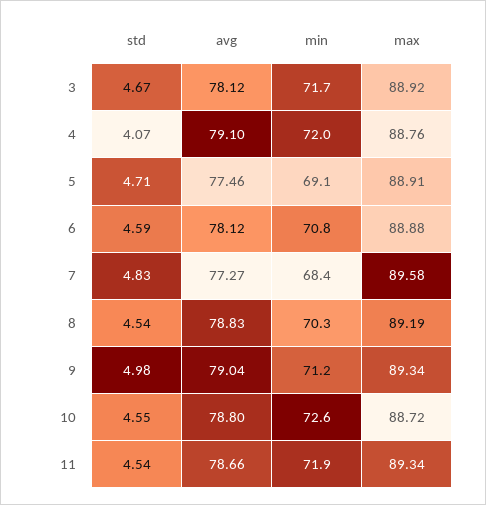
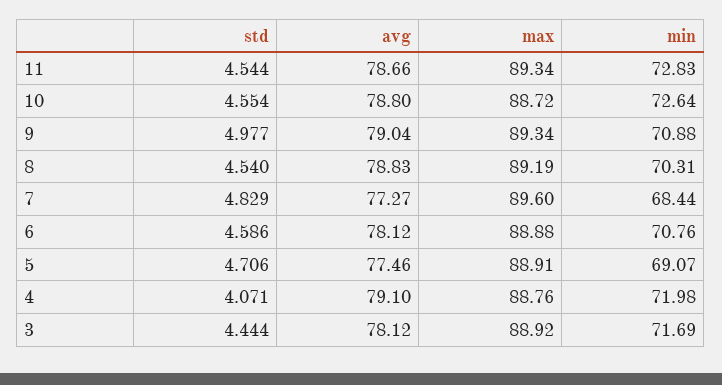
  {
    "std": {
-     "3": 4.67,
+     "3": 4.444,
      "4": 4.071,
      "5": 4.706,
      "6": 4.586,
      "7": 4.829,
      "8": 4.54,
      "9": 4.977,
      "10": 4.554,
      "11": 4.544
    },
    "avg": {
      "3": 78.12,
      "4": 79.1,
      "5": 77.46,
      "6": 78.12,
      "7": 77.27,
      "8": 78.83,
      "9": 79.04,
      "10": 78.8,
      "11": 78.66
    },
    "min": {
      "3": 71.69,
      "4": 71.98,
      "5": 69.07,
      "6": 70.76,
      "7": 68.44,
      "8": 70.31,
-     "9": 71.2,
+     "9": 70.88,
      "10": 72.64,
-     "11": 71.9
+     "11": 72.83
    },
    "max": {
      "3": 88.92,
      "4": 88.76,
      "5": 88.91,
      "6": 88.88,
-     "7": 89.58,
+     "7": 89.6,
      "8": 89.19,
      "9": 89.34,
      "10": 88.72,
      "11": 89.34
    }
  }

